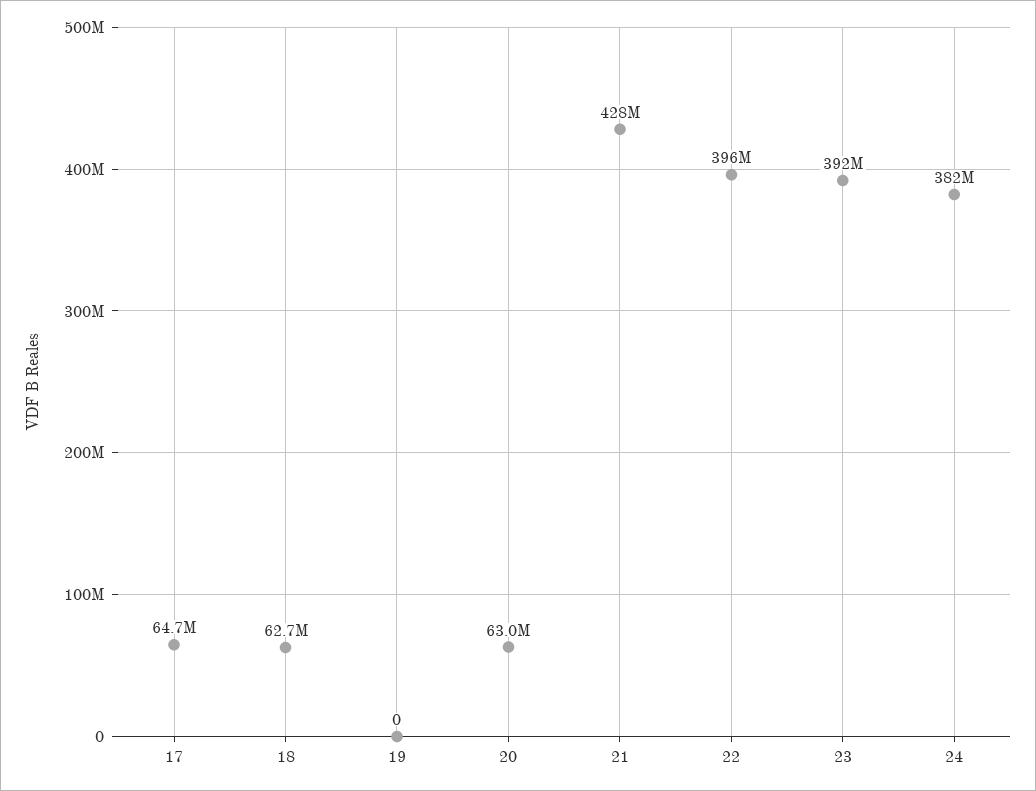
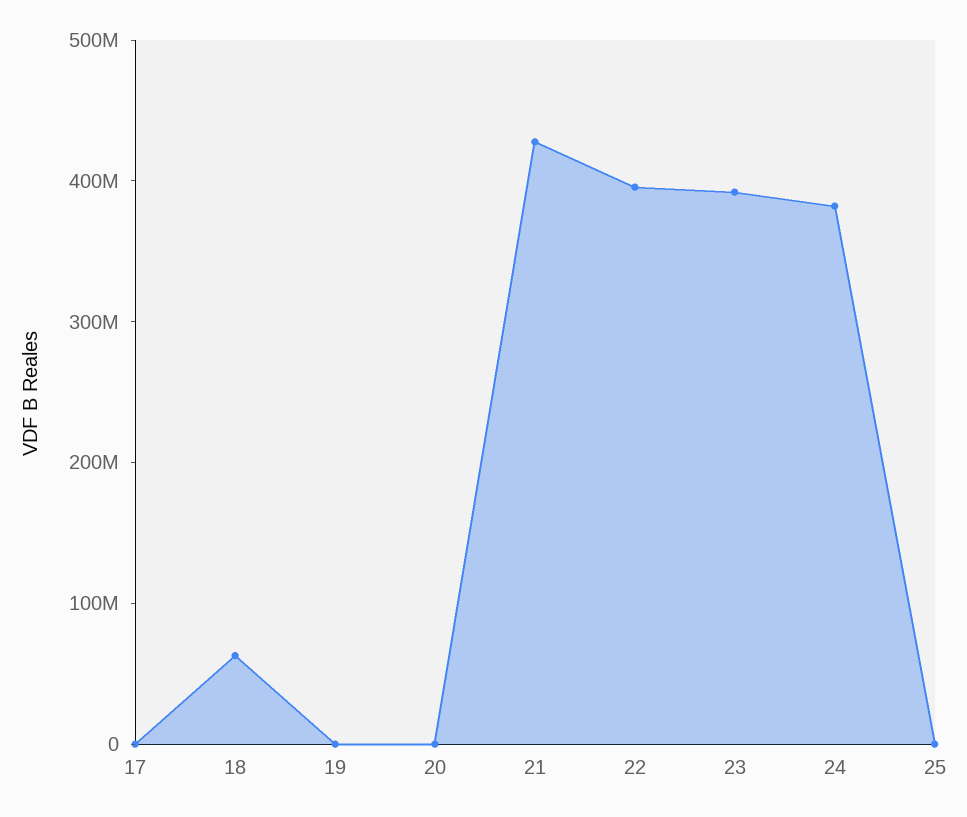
  {
-   "17": 64700000,
+   "17": 0,
    "18": 62700000,
    "19": 0,
-   "20": 63000000,
+   "20": 0,
    "21": 428000000,
    "22": 396000000,
    "23": 392000000,
-   "24": 382000000
+   "24": 382000000,
+   "25": 0
  }

